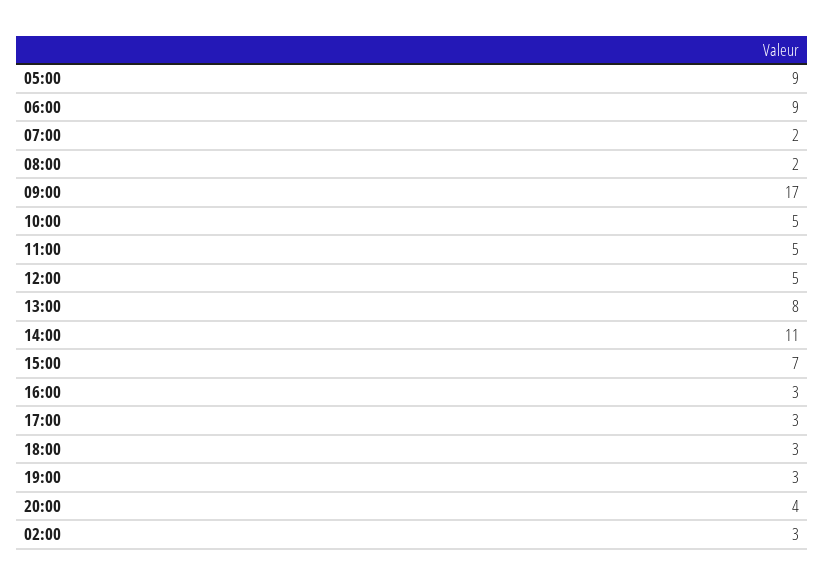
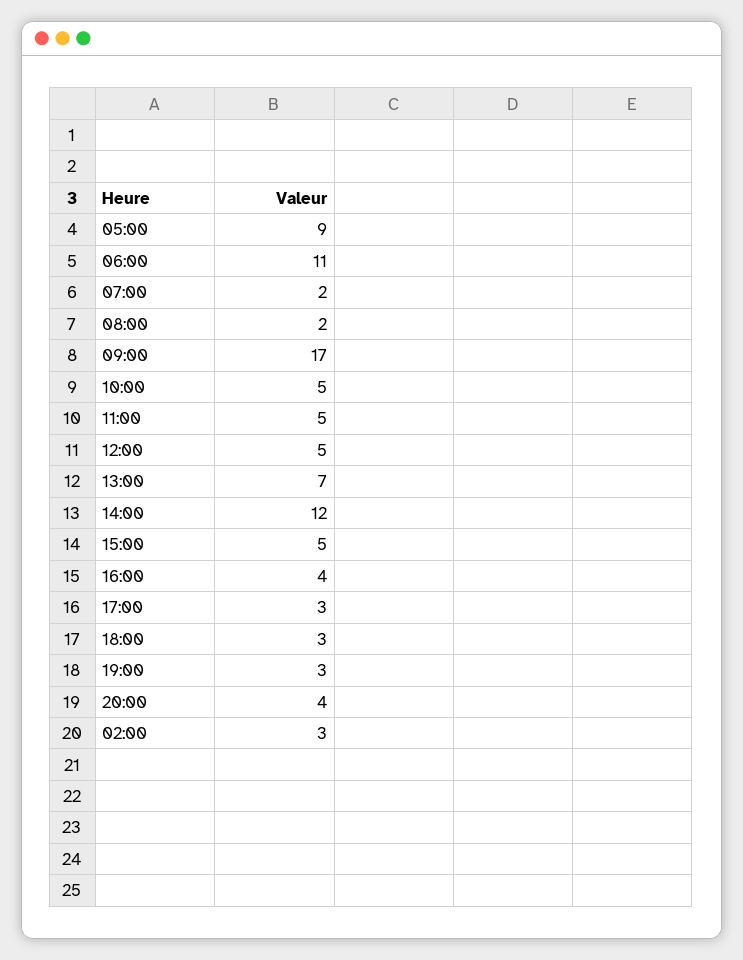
  {
    "05:00": 9,
-   "06:00": 9,
+   "06:00": 11,
    "07:00": 2,
    "08:00": 2,
    "09:00": 17,
    "10:00": 5,
    "11:00": 5,
    "12:00": 5,
-   "13:00": 8,
+   "13:00": 7,
-   "14:00": 11,
+   "14:00": 12,
-   "15:00": 7,
+   "15:00": 5,
-   "16:00": 3,
+   "16:00": 4,
    "17:00": 3,
    "18:00": 3,
    "19:00": 3,
    "20:00": 4,
    "02:00": 3
  }

